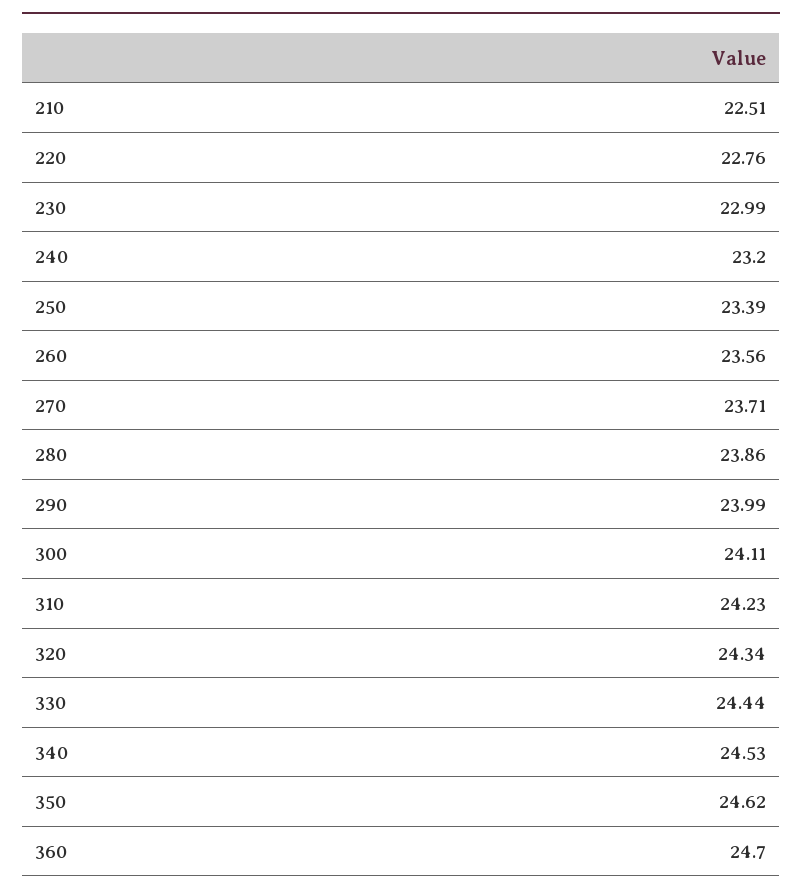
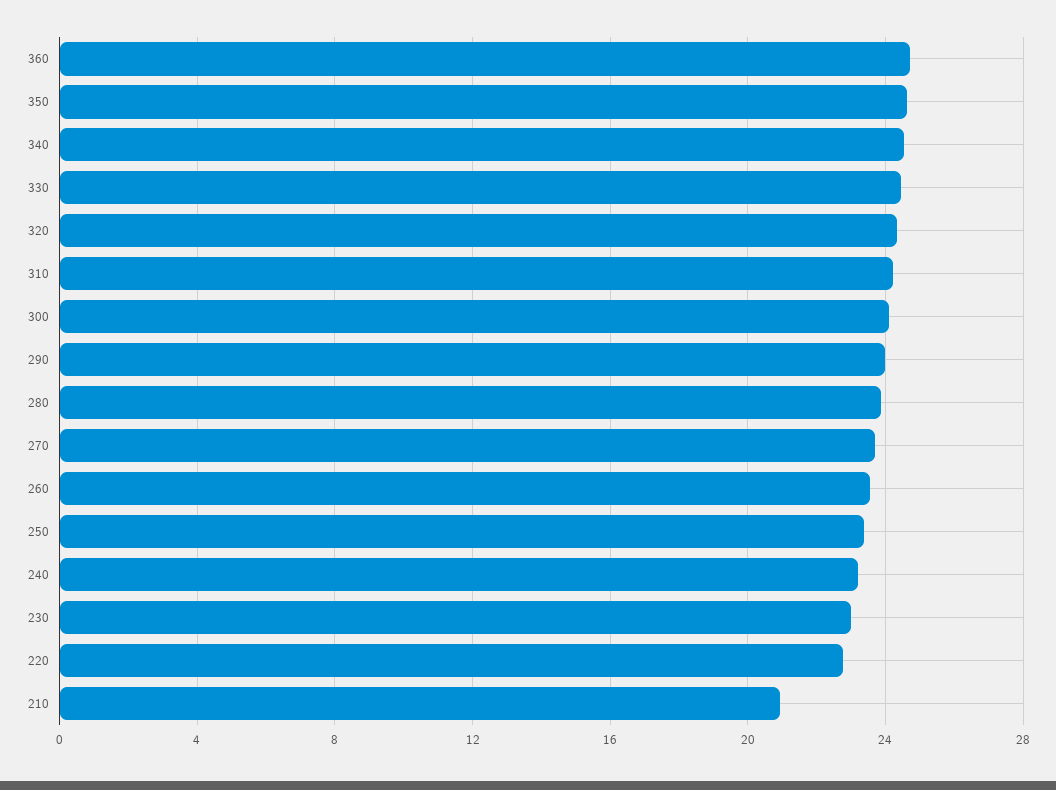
  {
-   "210": 22.51,
+   "210": 21,
    "220": 22.76,
    "230": 22.99,
    "240": 23.2,
    "250": 23.39,
    "260": 23.56,
    "270": 23.71,
    "280": 23.86,
    "290": 23.99,
    "300": 24.11,
    "310": 24.23,
    "320": 24.34,
    "330": 24.44,
    "340": 24.53,
    "350": 24.62,
    "360": 24.7
  }

